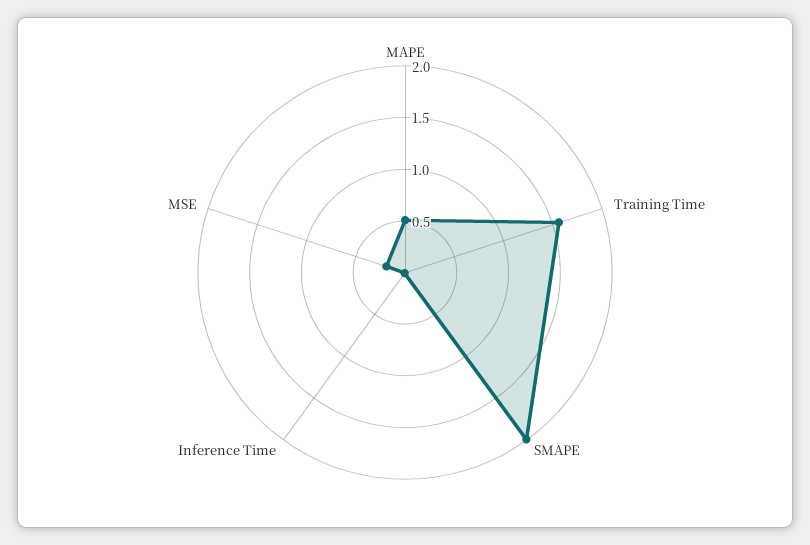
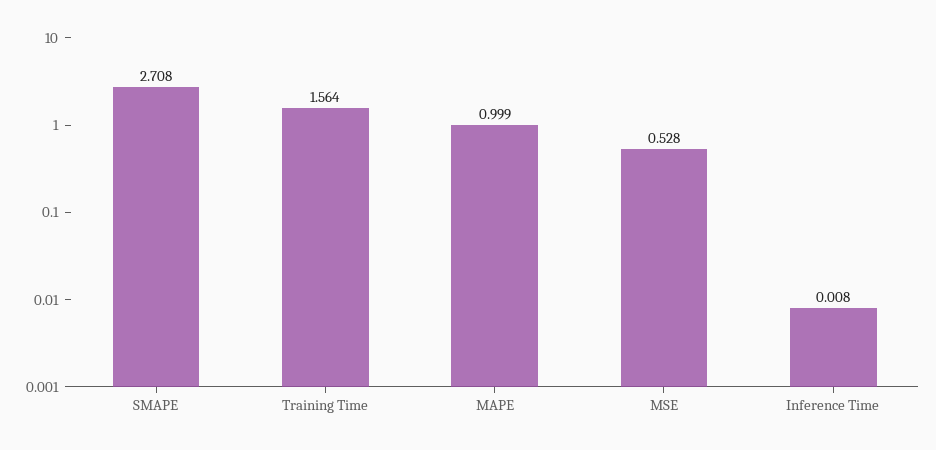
  {
-   "MAPE": 0.5,
+   "MAPE": 0.999,
    "Training Time": 1.564,
-   "SMAPE": 2,
+   "SMAPE": 2.708,
    "Inference Time": 0.008,
-   "MSE": 0.2
+   "MSE": 0.528
  }

